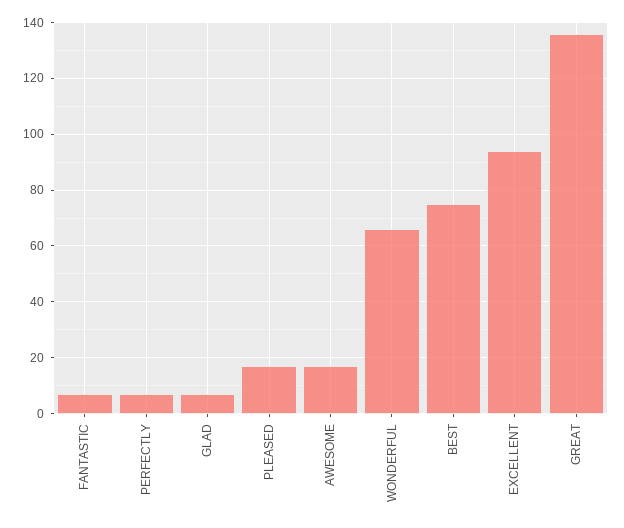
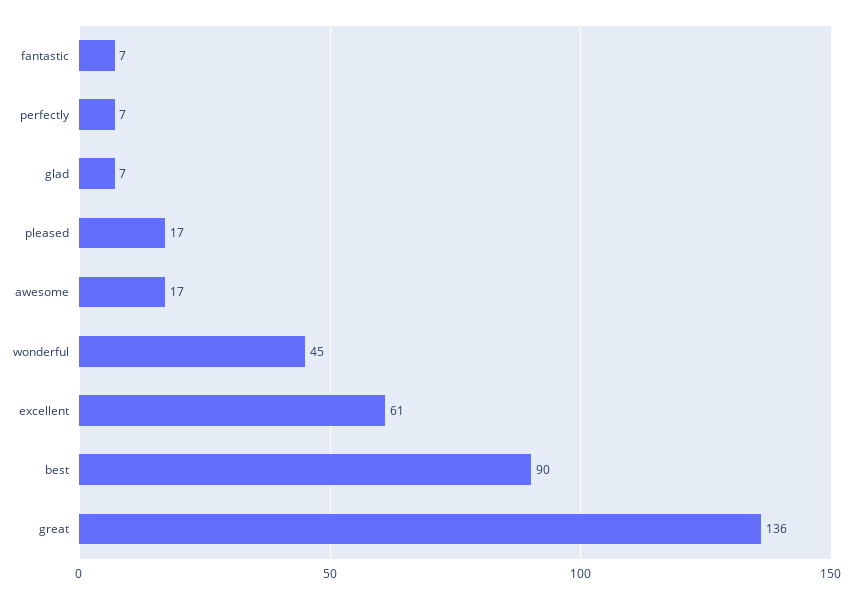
  {
    "FANTASTIC": 7,
    "PERFECTLY": 7,
    "GLAD": 7,
    "PLEASED": 17,
    "AWESOME": 17,
-   "WONDERFUL": 65,
+   "WONDERFUL": 45,
-   "BEST": 75,
+   "BEST": 90,
-   "EXCELLENT": 95,
+   "EXCELLENT": 61,
    "GREAT": 136
  }

